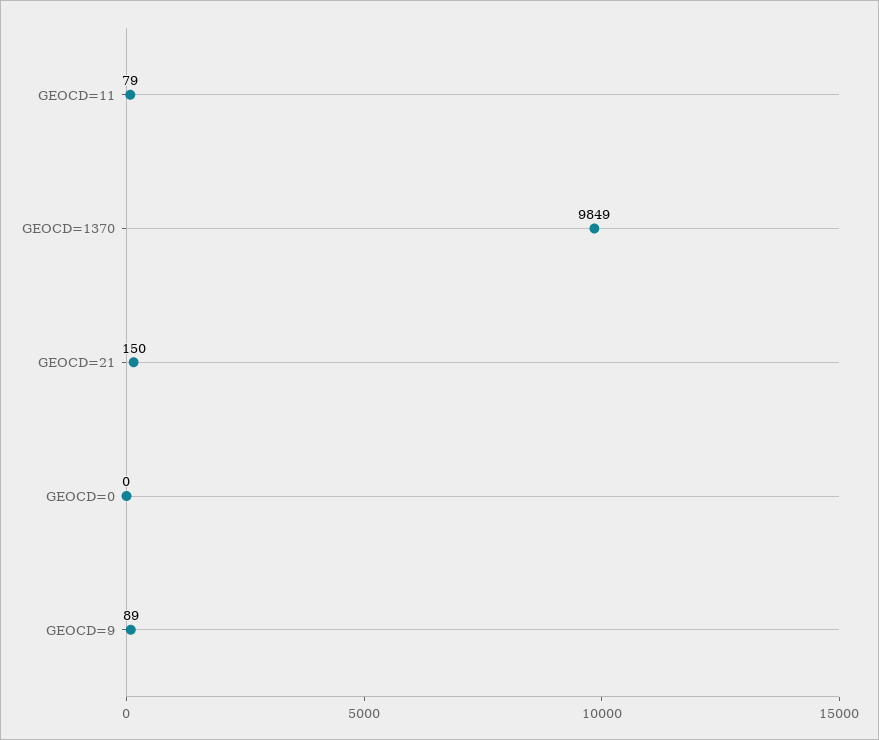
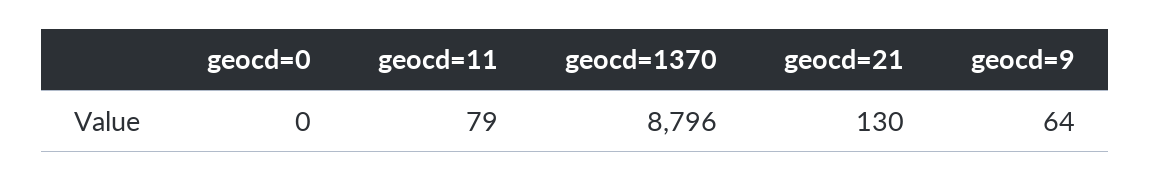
  {
    "GEOCD=11": 79,
-   "GEOCD=1370": 9849,
+   "GEOCD=1370": 8796,
-   "GEOCD=21": 150,
+   "GEOCD=21": 130,
    "GEOCD=0": 0,
-   "GEOCD=9": 89
+   "GEOCD=9": 64
  }

